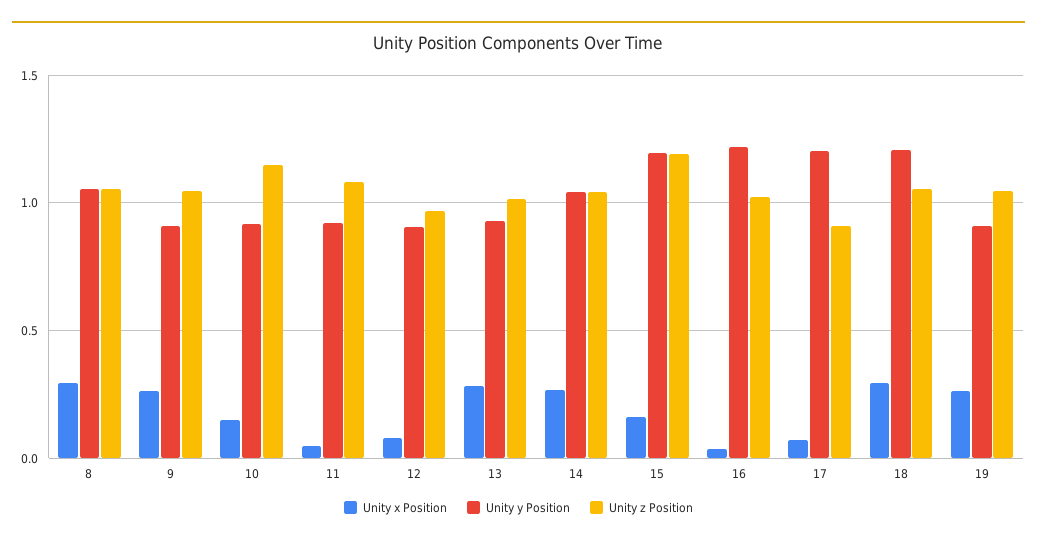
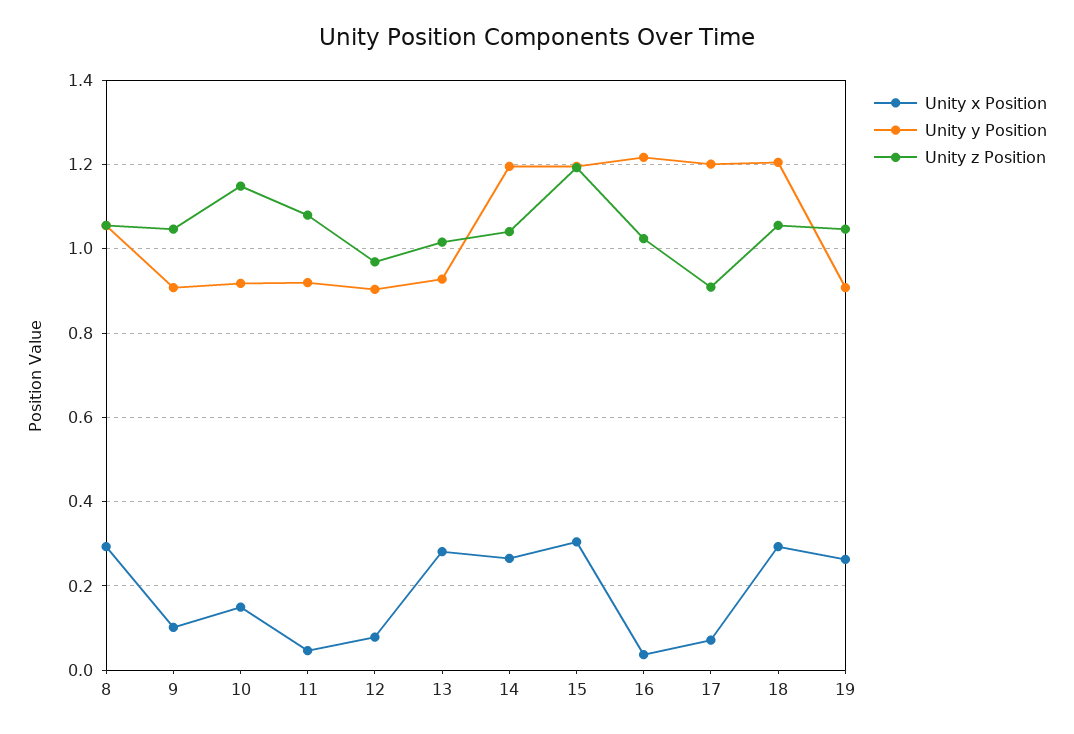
  {
    "Unity x Position": {
      "8": 0.3,
-     "9": 0.25,
+     "9": 0.1,
      "10": 0.14,
      "11": 0.04,
      "12": 0.08,
      "13": 0.28,
      "14": 0.26,
-     "15": 0.15,
+     "15": 0.3,
      "16": 0.04,
      "17": 0.08,
      "18": 0.3,
      "19": 0.26
    },
    "Unity y Position": {
      "8": 1.06,
      "9": 0.9,
      "10": 0.92,
      "11": 0.92,
      "12": 0.9,
      "13": 0.92,
-     "14": 1.05,
+     "14": 1.2,
      "15": 1.2,
      "16": 1.22,
      "17": 1.2,
      "18": 1.2,
      "19": 0.9
    },
    "Unity z Position": {
      "8": 1.06,
      "9": 1.04,
      "10": 1.14,
      "11": 1.08,
      "12": 0.96,
      "13": 1.02,
      "14": 1.04,
      "15": 1.2,
      "16": 1.02,
      "17": 0.9,
      "18": 1.06,
      "19": 1.04
    }
  }

